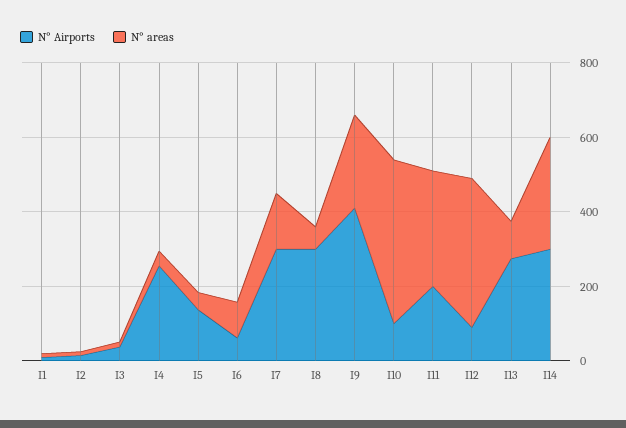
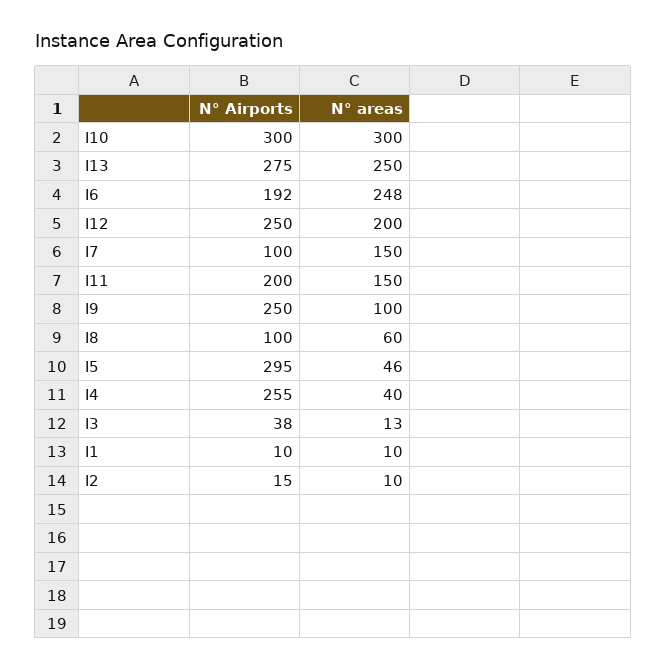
  {
    "N° Airports": {
      "I1": 10,
      "I2": 15,
      "I3": 38,
      "I4": 255,
-     "I5": 150,
+     "I5": 295,
-     "I6": 50,
+     "I6": 192,
-     "I7": 300,
+     "I7": 100,
-     "I8": 300,
+     "I8": 100,
-     "I9": 400,
+     "I9": 250,
-     "I10": 100,
+     "I10": 300,
      "I11": 200,
-     "I12": 100,
+     "I12": 250,
-     "I13": 275,
+     "I13": 275
-     "I14": 300
    },
    "N° areas": {
      "I1": 10,
      "I2": 10,
      "I3": 13,
      "I4": 40,
      "I5": 46,
-     "I6": 100,
+     "I6": 248,
      "I7": 150,
      "I8": 60,
-     "I9": 250,
+     "I9": 100,
-     "I10": 450,
+     "I10": 300,
-     "I11": 300,
+     "I11": 150,
-     "I12": 400,
+     "I12": 200,
-     "I13": 100,
+     "I13": 250
-     "I14": 300
    }
  }

